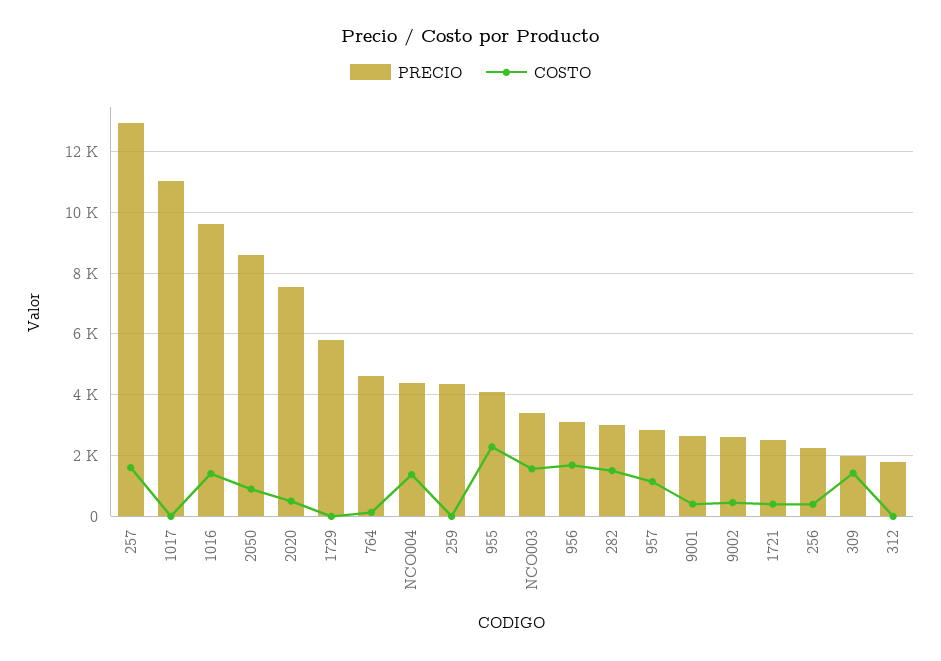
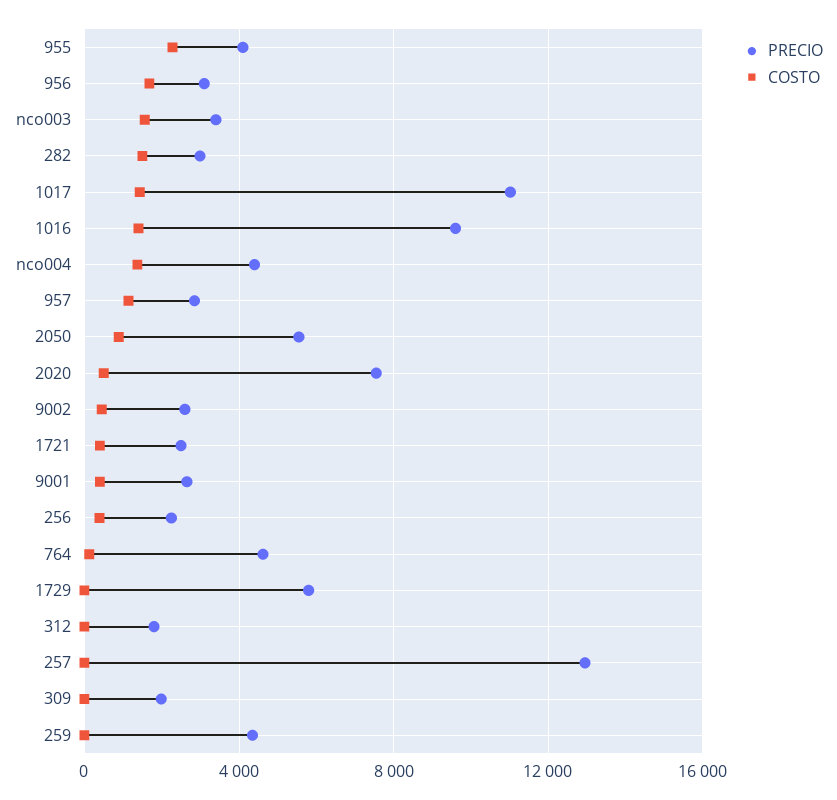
  {
    "PRECIO": {
      "257": 13000,
      "1017": 11000,
      "1016": 9600,
-     "2050": 8600,
+     "2050": 5500,
      "2020": 7600,
      "1729": 5800,
      "764": 4600,
      "NCO004": 4400,
      "259": 4400,
      "955": 4200,
      "NCO003": 3400,
      "956": 3200,
      "282": 3000,
      "957": 2800,
      "9001": 2600,
      "9002": 2600,
      "1721": 2600,
      "256": 2200,
      "309": 2000,
      "312": 1800
    },
    "COSTO": {
-     "257": 1600,
+     "257": 0,
-     "1017": 0,
+     "1017": 1500,
      "1016": 1400,
      "2050": 800,
      "2020": 600,
      "1729": 0,
      "764": 200,
      "NCO004": 1400,
      "259": 0,
      "955": 2200,
      "NCO003": 1600,
      "956": 1600,
      "282": 1600,
      "957": 1200,
      "9001": 400,
      "9002": 400,
      "1721": 400,
      "256": 400,
-     "309": 1400,
+     "309": 0,
      "312": 0
    }
  }

